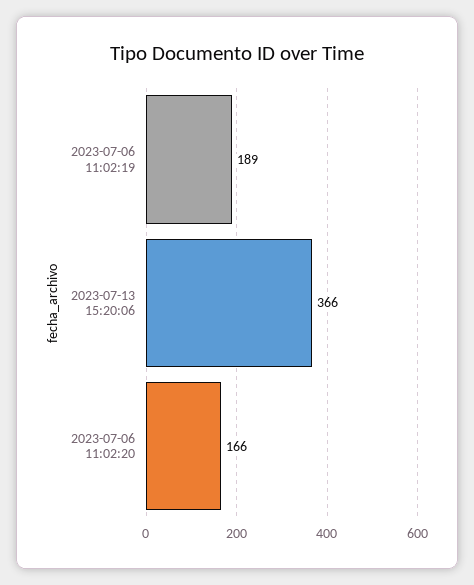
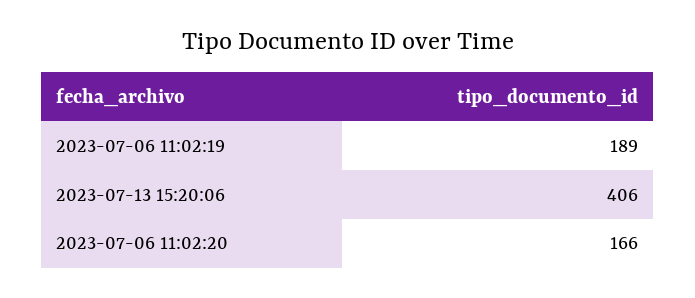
  {
    "2023-07-06 11:02:19": 189,
-   "2023-07-13 15:20:06": 366,
+   "2023-07-13 15:20:06": 406,
    "2023-07-06 11:02:20": 166
  }

